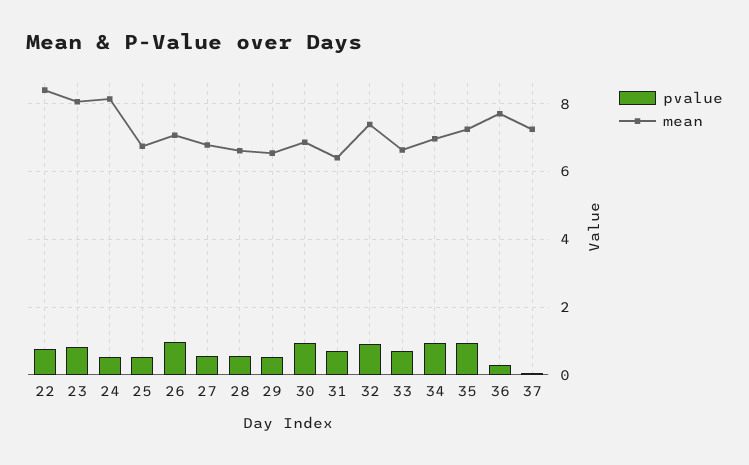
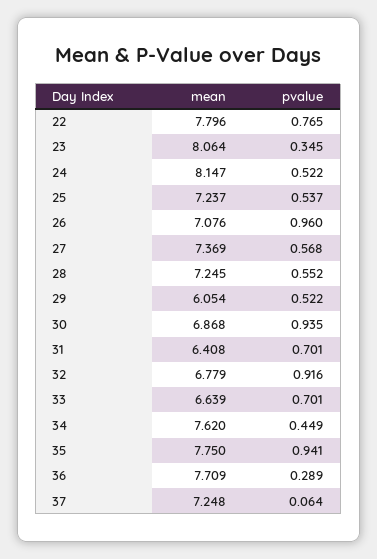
  {
    "pvalue": {
      "22": 0.765,
-     "23": 0.8,
+     "23": 0.345,
      "24": 0.522,
      "25": 0.537,
      "26": 0.96,
      "27": 0.568,
      "28": 0.552,
      "29": 0.522,
      "30": 0.935,
      "31": 0.701,
      "32": 0.916,
      "33": 0.701,
-     "34": 1,
+     "34": 0.449,
      "35": 0.941,
      "36": 0.289,
      "37": 0.064
    },
    "mean": {
-     "22": 8.4,
+     "22": 7.796,
      "23": 8.064,
      "24": 8.147,
-     "25": 6.8,
+     "25": 7.237,
      "26": 7.076,
-     "27": 6.8,
+     "27": 7.369,
-     "28": 6.6,
+     "28": 7.245,
-     "29": 6.6,
+     "29": 6.054,
      "30": 6.868,
      "31": 6.408,
-     "32": 7.4,
+     "32": 6.779,
      "33": 6.639,
-     "34": 7,
+     "34": 7.62,
-     "35": 7.2,
+     "35": 7.75,
      "36": 7.709,
      "37": 7.248
    }
  }

